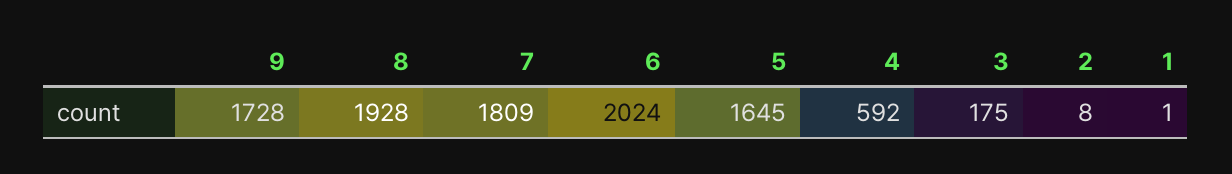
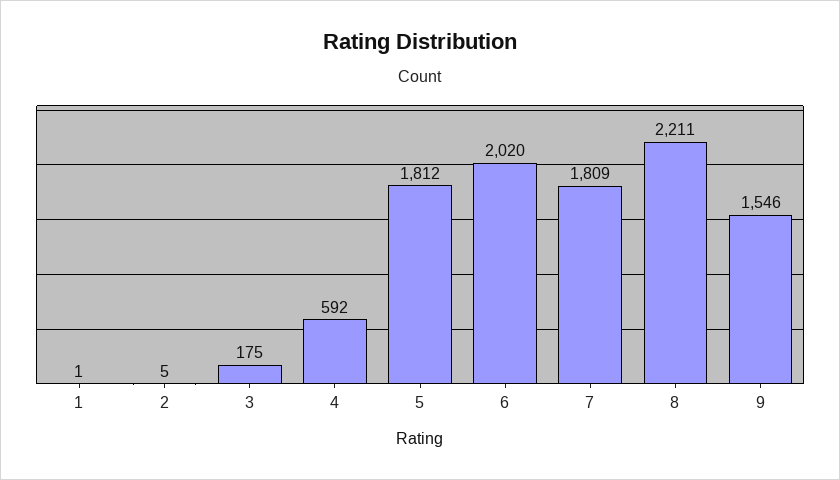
  {
-   "9": 1728,
+   "9": 1546,
-   "8": 1928,
+   "8": 2211,
    "7": 1809,
-   "6": 2024,
+   "6": 2020,
-   "5": 1645,
+   "5": 1812,
    "4": 592,
    "3": 175,
-   "2": 8,
+   "2": 5,
    "1": 1
  }

